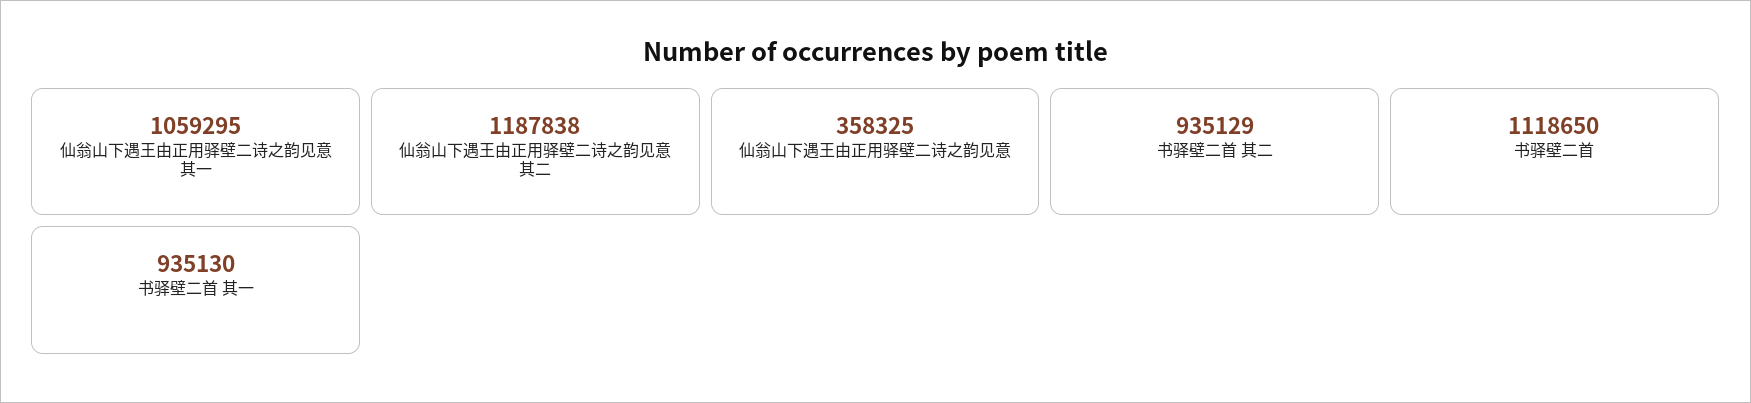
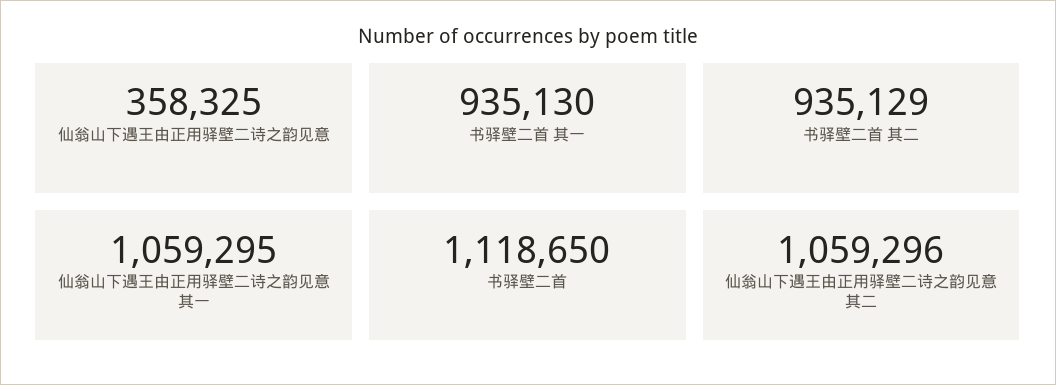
  {
    "仙翁山下遇王由正用驿壁二诗之韵见意 其一": 1059295,
-   "仙翁山下遇王由正用驿壁二诗之韵见意 其二": 1187838,
+   "仙翁山下遇王由正用驿壁二诗之韵见意 其二": 1059296,
    "仙翁山下遇王由正用驿壁二诗之韵见意": 358325,
    "书驿壁二首 其二": 935129,
    "书驿壁二首": 1118650,
    "书驿壁二首 其一": 935130
  }

